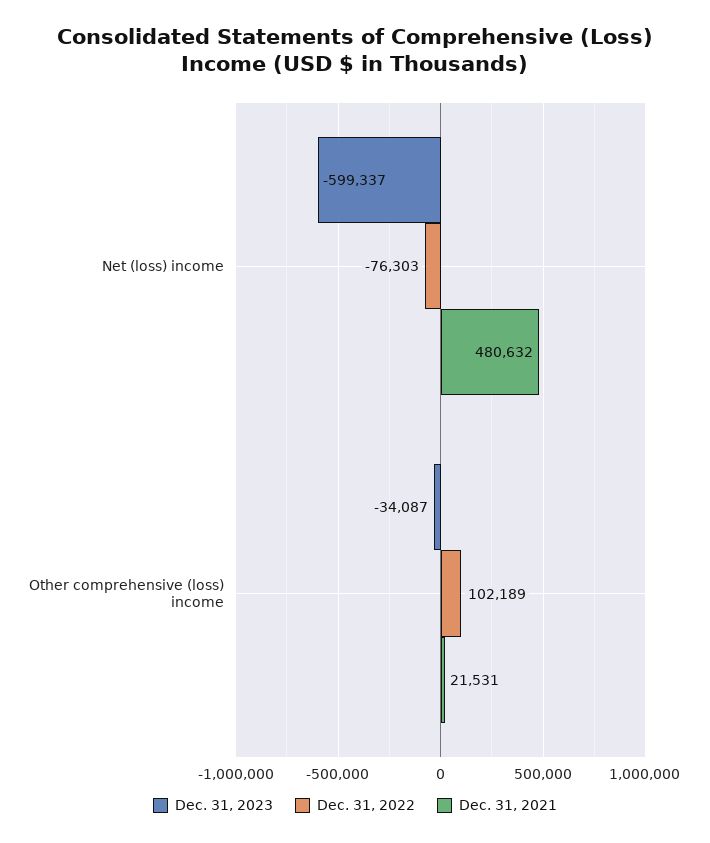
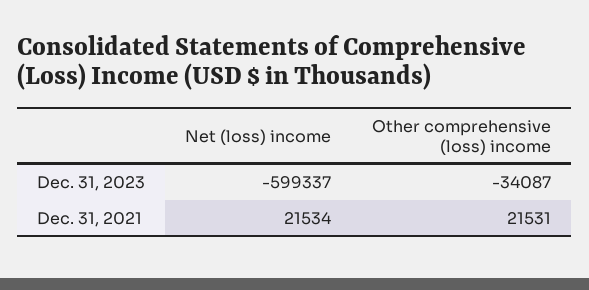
  {
    "Dec. 31, 2023": {
      "Net (loss) income": -599337,
      "Other comprehensive (loss) income": -34087
    },
-   "Dec. 31, 2022": {
-     "Net (loss) income": -76303,
-     "Other comprehensive (loss) income": 102189
-   },
    "Dec. 31, 2021": {
-     "Net (loss) income": 480632,
+     "Net (loss) income": 21534,
      "Other comprehensive (loss) income": 21531
    }
  }

